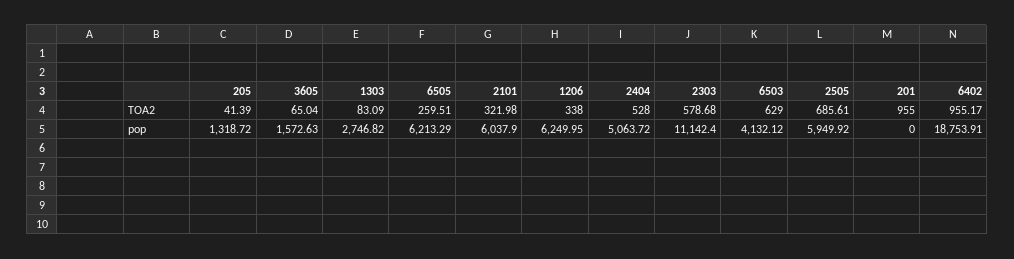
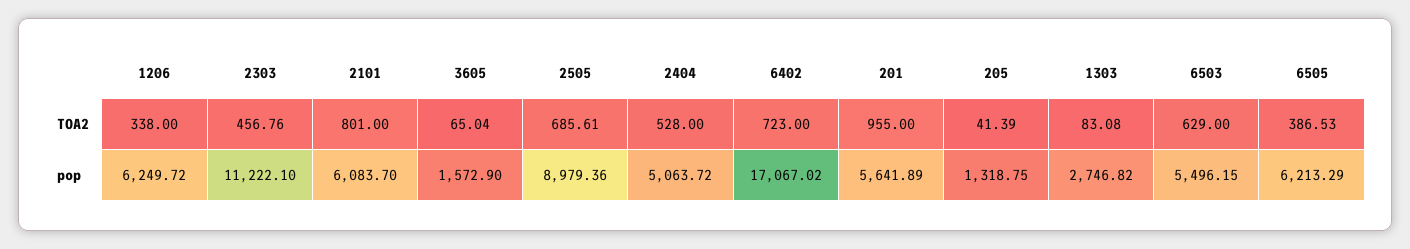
  {
    "205": {
      "TOA2": 41.39,
-     "pop": 1318.72
+     "pop": 1318.75
    },
    "3605": {
      "TOA2": 65.04,
-     "pop": 1572.63
+     "pop": 1572.9
    },
    "1303": {
-     "TOA2": 83.09,
+     "TOA2": 83.08,
      "pop": 2746.82
    },
    "6505": {
-     "TOA2": 259.51,
+     "TOA2": 386.53,
      "pop": 6213.29
    },
    "2101": {
-     "TOA2": 321.98,
+     "TOA2": 801,
-     "pop": 6037.9
+     "pop": 6083.7
    },
    "1206": {
      "TOA2": 338,
-     "pop": 6249.95
+     "pop": 6249.72
    },
    "2404": {
      "TOA2": 528,
      "pop": 5063.72
    },
    "2303": {
-     "TOA2": 578.68,
+     "TOA2": 456.76,
-     "pop": 11142.4
+     "pop": 11222.1
    },
    "6503": {
      "TOA2": 629,
-     "pop": 4132.12
+     "pop": 5496.15
    },
    "2505": {
      "TOA2": 685.61,
-     "pop": 5949.92
+     "pop": 8979.36
    },
    "201": {
      "TOA2": 955,
-     "pop": 0
+     "pop": 5641.89
    },
    "6402": {
-     "TOA2": 955.17,
+     "TOA2": 723,
-     "pop": 18753.91
+     "pop": 17067.02
    }
  }

